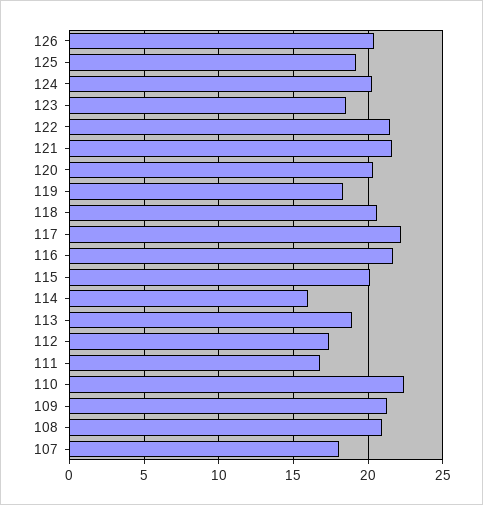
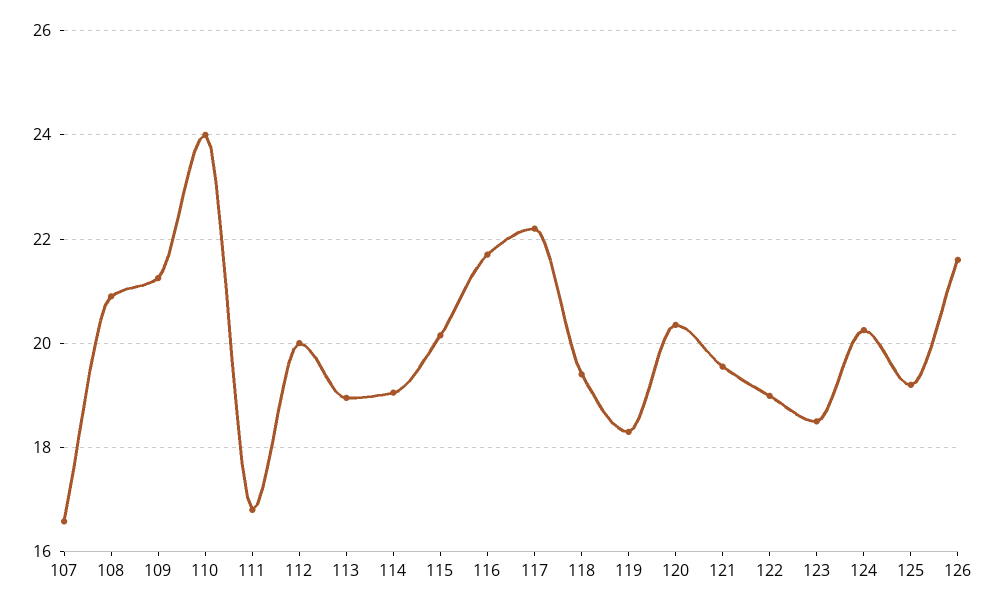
  {
-   "126": 20.5,
+   "126": 21.6,
    "125": 19.2,
    "124": 20.2,
    "123": 18.6,
-   "122": 21.5,
+   "122": 19,
-   "121": 21.5,
+   "121": 19.6,
    "120": 20.4,
    "119": 18.4,
-   "118": 20.5,
+   "118": 19.4,
    "117": 22.2,
    "116": 21.8,
    "115": 20.2,
-   "114": 16,
+   "114": 19,
    "113": 19,
-   "112": 17.5,
+   "112": 20,
    "111": 16.8,
-   "110": 22.5,
+   "110": 24,
    "109": 21.2,
    "108": 21,
-   "107": 18
+   "107": 16.6
  }

